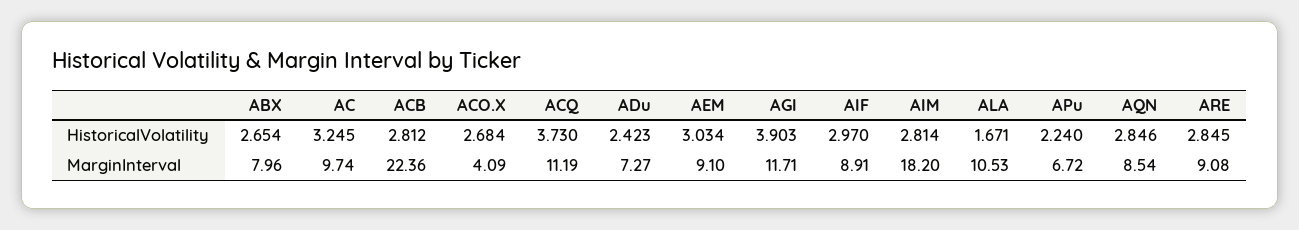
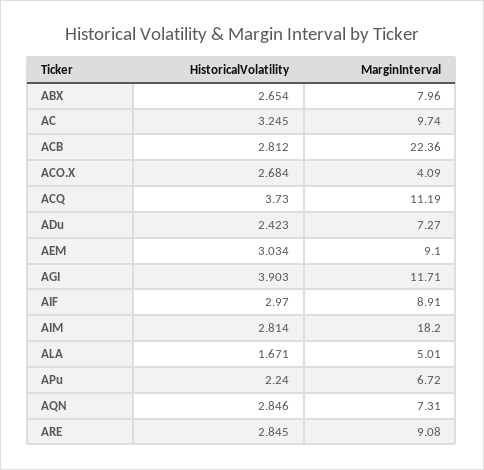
  {
    "ABX": {
      "HistoricalVolatility": 2.654,
      "MarginInterval": 7.96
    },
    "AC": {
      "HistoricalVolatility": 3.245,
      "MarginInterval": 9.74
    },
    "ACB": {
      "HistoricalVolatility": 2.812,
      "MarginInterval": 22.36
    },
    "ACO.X": {
      "HistoricalVolatility": 2.684,
      "MarginInterval": 4.09
    },
    "ACQ": {
      "HistoricalVolatility": 3.73,
      "MarginInterval": 11.19
    },
    "ADu": {
      "HistoricalVolatility": 2.423,
      "MarginInterval": 7.27
    },
    "AEM": {
      "HistoricalVolatility": 3.034,
      "MarginInterval": 9.1
    },
    "AGI": {
      "HistoricalVolatility": 3.903,
      "MarginInterval": 11.71
    },
    "AIF": {
      "HistoricalVolatility": 2.97,
      "MarginInterval": 8.91
    },
    "AIM": {
      "HistoricalVolatility": 2.814,
      "MarginInterval": 18.2
    },
    "ALA": {
      "HistoricalVolatility": 1.671,
-     "MarginInterval": 10.53
+     "MarginInterval": 5.01
    },
    "APu": {
      "HistoricalVolatility": 2.24,
      "MarginInterval": 6.72
    },
    "AQN": {
      "HistoricalVolatility": 2.846,
-     "MarginInterval": 8.54
+     "MarginInterval": 7.31
    },
    "ARE": {
      "HistoricalVolatility": 2.845,
      "MarginInterval": 9.08
    }
  }

